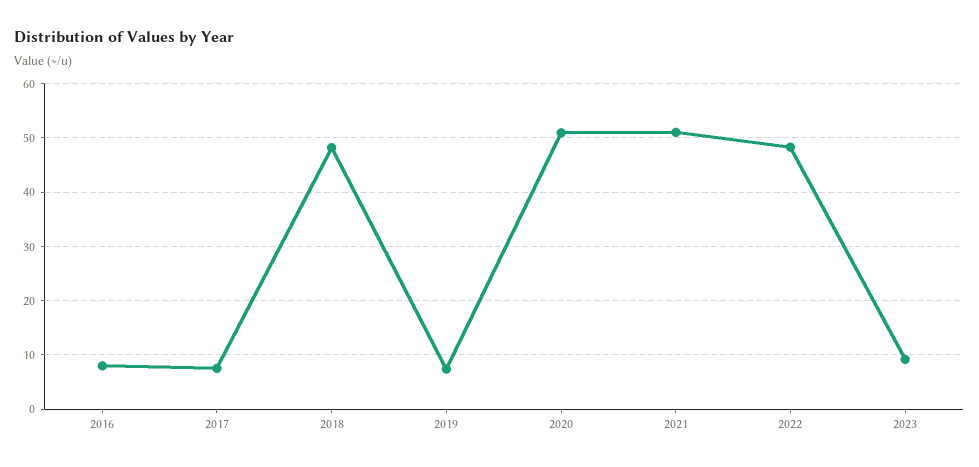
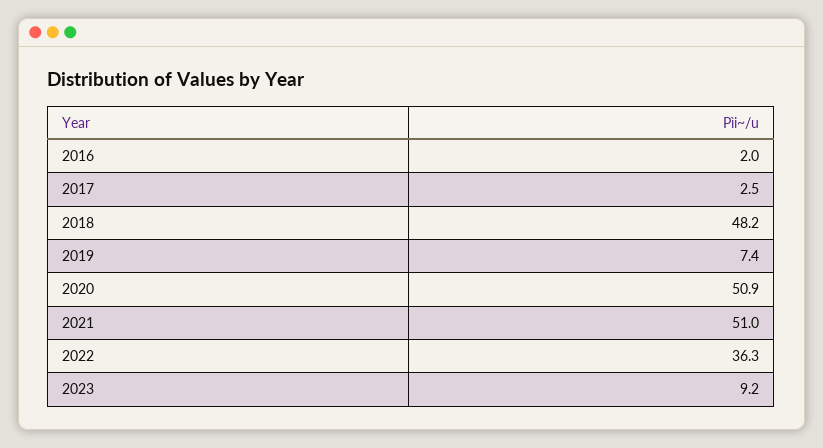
  {
-   "2016": 8,
+   "2016": 2,
-   "2017": 8,
+   "2017": 2.5,
    "2018": 48.2,
    "2019": 7.4,
    "2020": 50.9,
    "2021": 51,
-   "2022": 48,
+   "2022": 36.3,
    "2023": 9.2
  }

